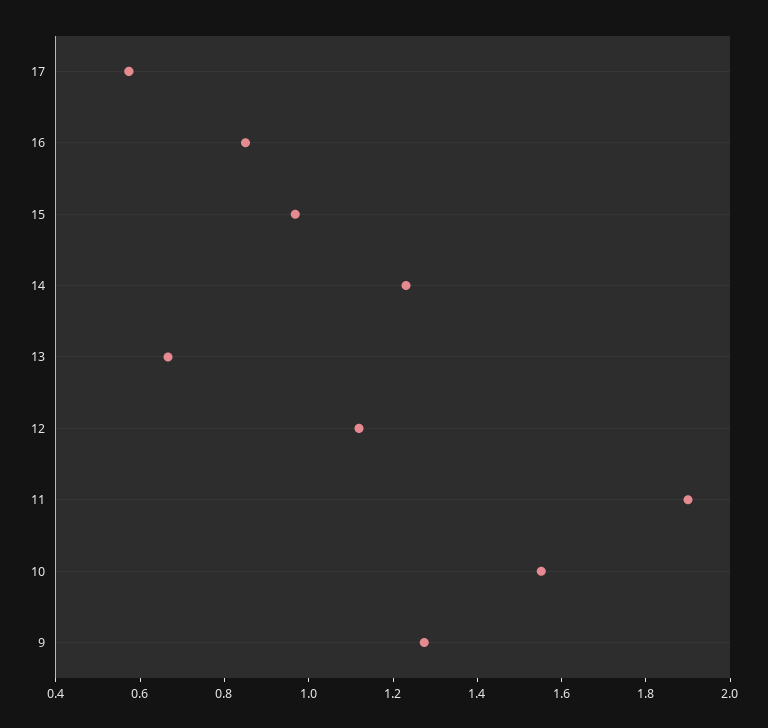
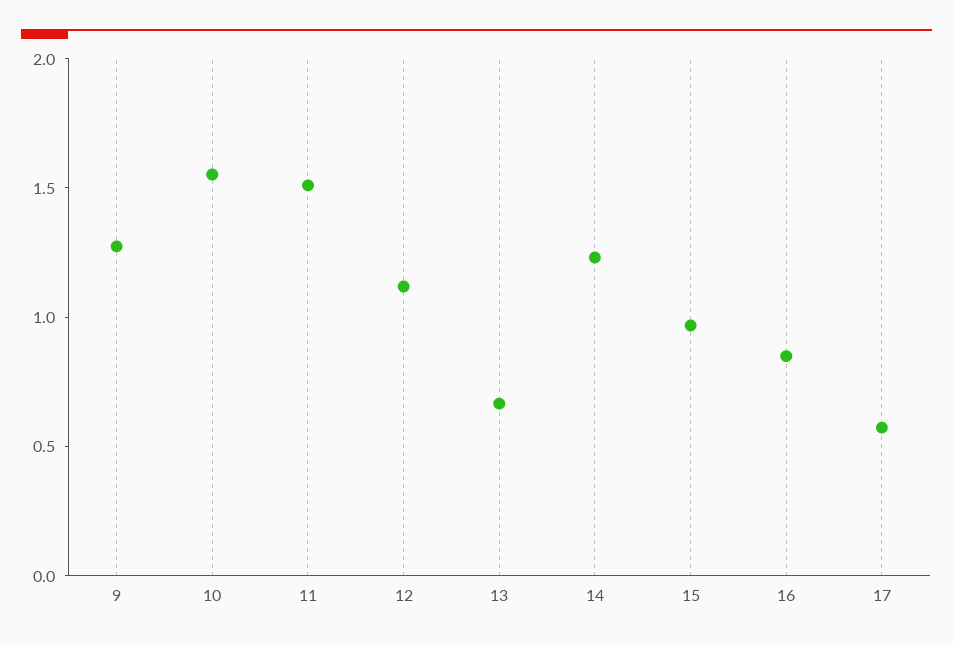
  {
    "17": 0.55,
    "16": 0.85,
    "15": 0.95,
    "14": 1.25,
    "13": 0.65,
    "12": 1.1,
-   "11": 1.9,
+   "11": 1.5,
    "10": 1.55,
    "9": 1.25
  }

